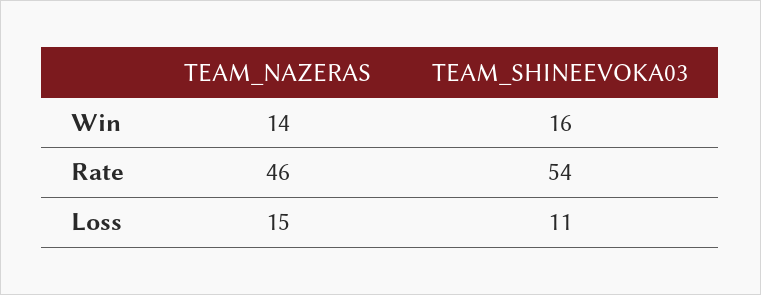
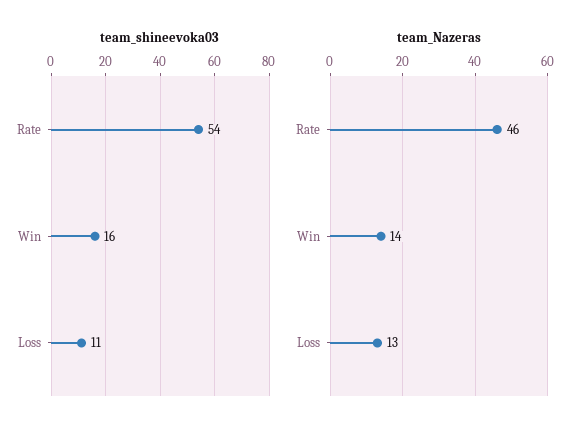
  {
    "TEAM_NAZERAS": {
      "Win": 14,
      "Rate": 46,
-     "Loss": 15
+     "Loss": 13
    },
    "TEAM_SHINEEVOKA03": {
      "Win": 16,
      "Rate": 54,
      "Loss": 11
    }
  }

